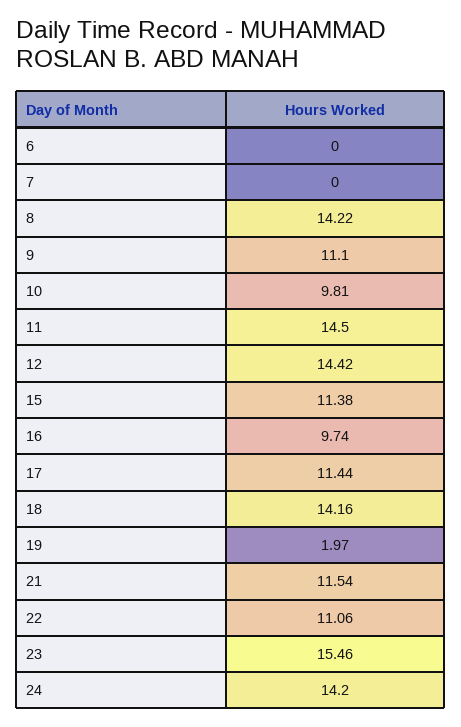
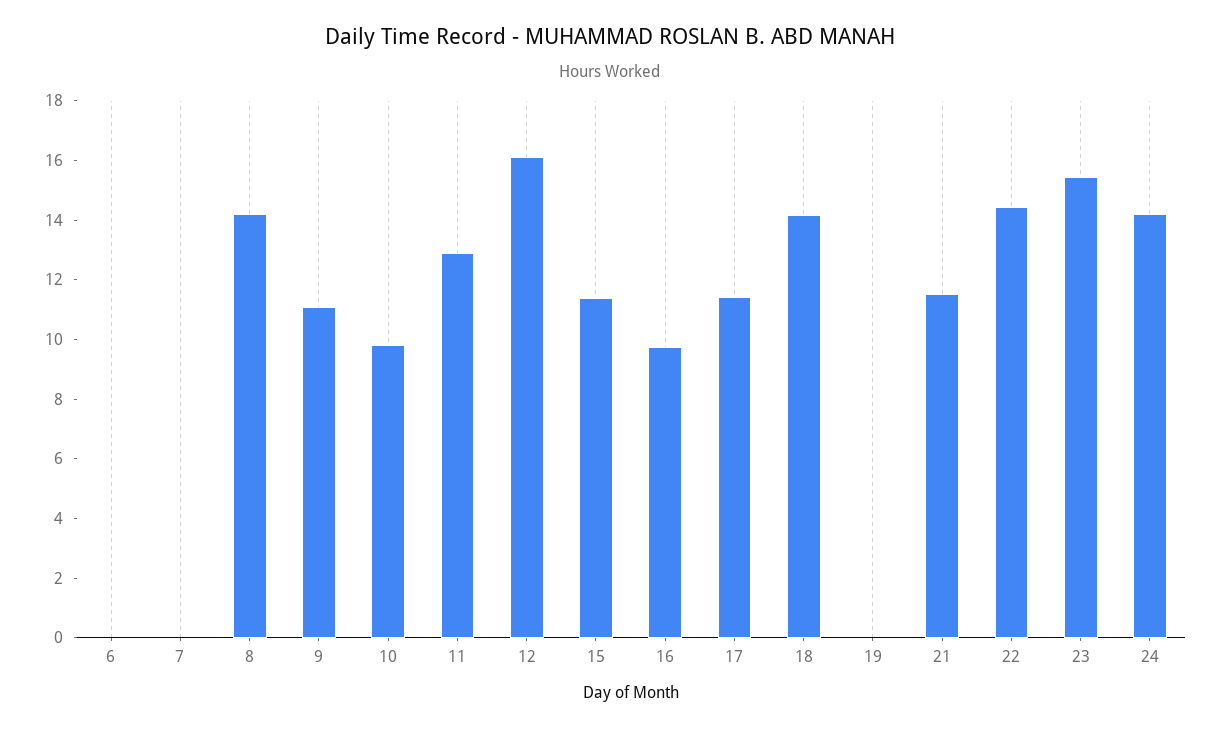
  {
    "6": 0,
    "7": 0,
    "8": 14.22,
    "9": 11.1,
    "10": 9.81,
-   "11": 14.5,
+   "11": 13,
-   "12": 14.42,
+   "12": 16,
    "15": 11.38,
    "16": 9.74,
    "17": 11.44,
    "18": 14.16,
-   "19": 1.97,
+   "19": 0,
    "21": 11.54,
-   "22": 11.06,
+   "22": 14.5,
    "23": 15.46,
    "24": 14.2
  }

